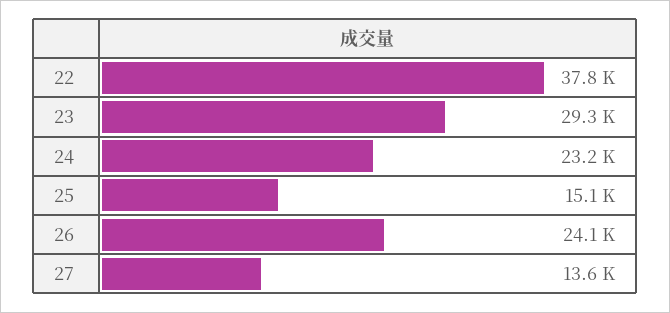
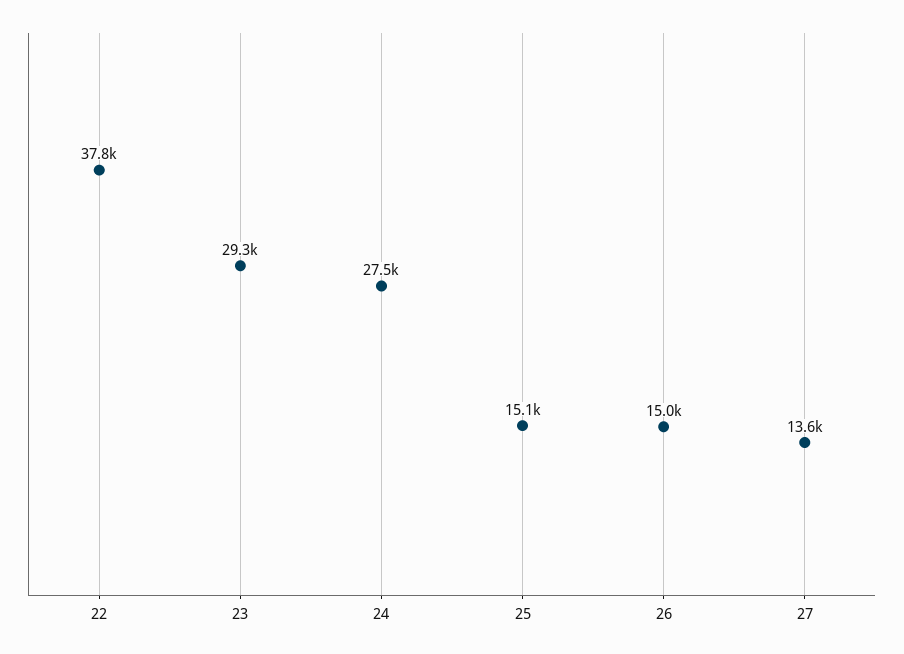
  {
    "22": 37800,
    "23": 29300,
-   "24": 23200,
+   "24": 27500,
    "25": 15100,
-   "26": 24100,
+   "26": 15000,
    "27": 13600
  }

